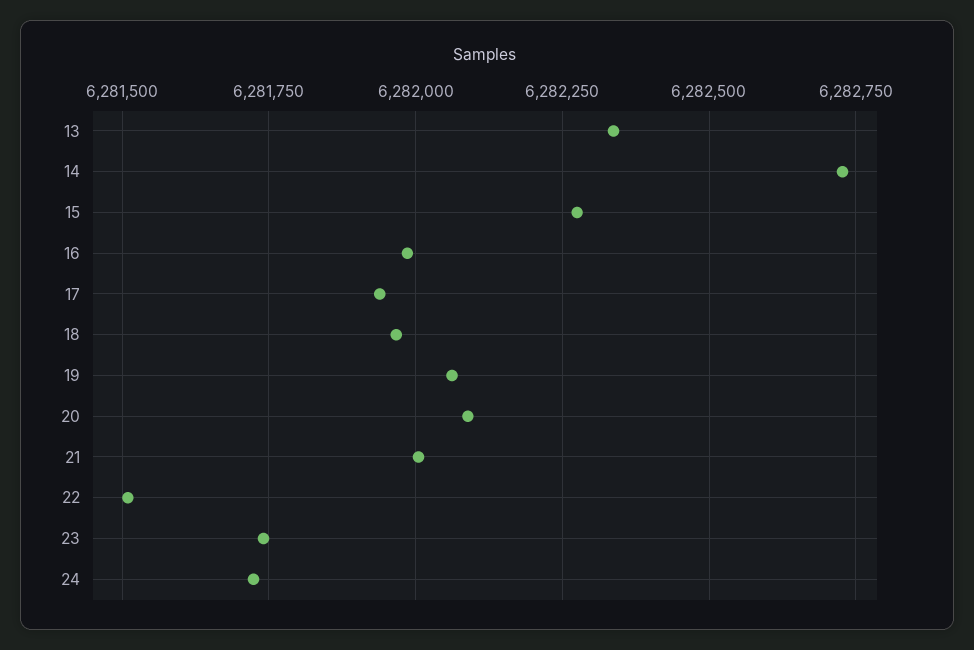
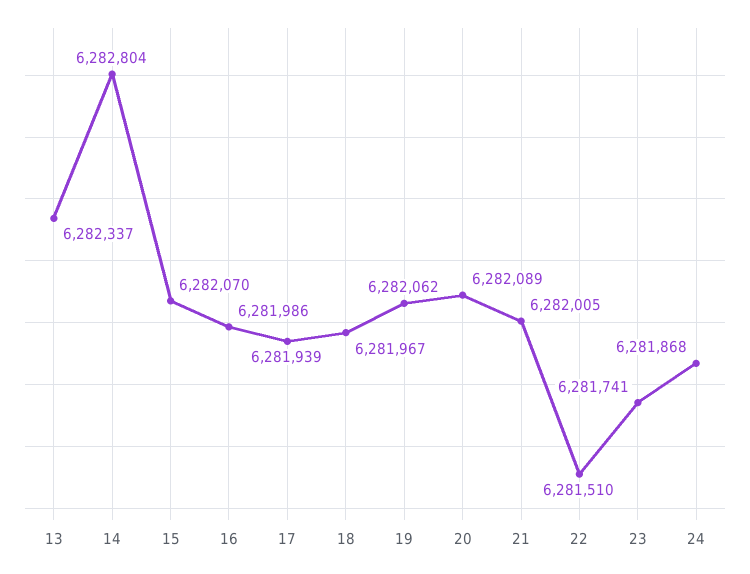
  {
    "13": 6282337,
-   "14": 6282725,
+   "14": 6282804,
-   "15": 6282275,
+   "15": 6282070,
    "16": 6281986,
    "17": 6281939,
    "18": 6281967,
    "19": 6282062,
    "20": 6282089,
    "21": 6282005,
    "22": 6281510,
    "23": 6281741,
-   "24": 6281725
+   "24": 6281868
  }

